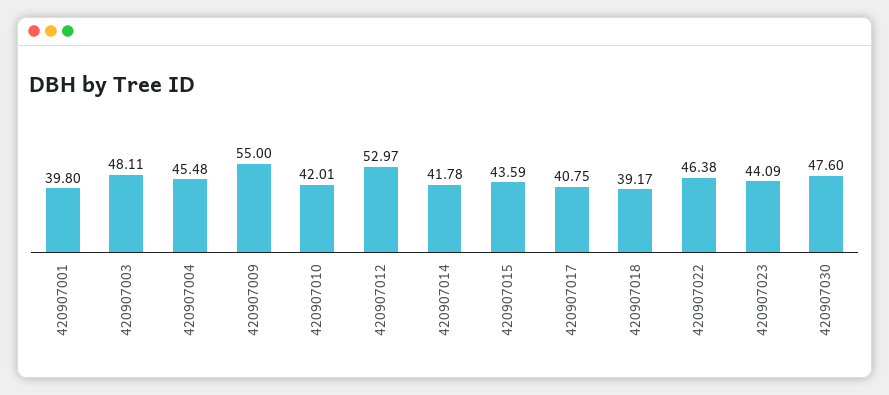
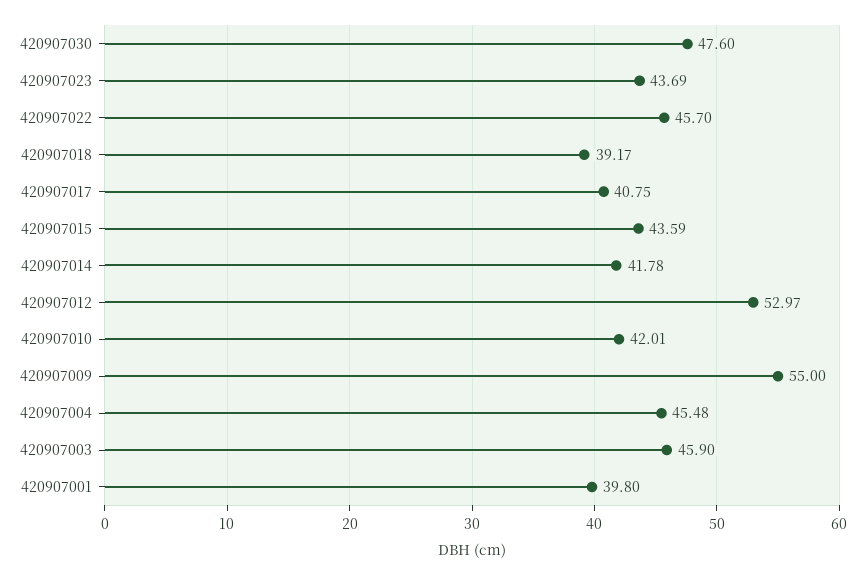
  {
    "420907001": 39.8,
-   "420907003": 48.11,
+   "420907003": 45.9,
    "420907004": 45.48,
    "420907009": 55,
    "420907010": 42.01,
    "420907012": 52.97,
    "420907014": 41.78,
    "420907015": 43.59,
    "420907017": 40.75,
    "420907018": 39.17,
-   "420907022": 46.38,
+   "420907022": 45.7,
-   "420907023": 44.09,
+   "420907023": 43.69,
    "420907030": 47.6
  }

